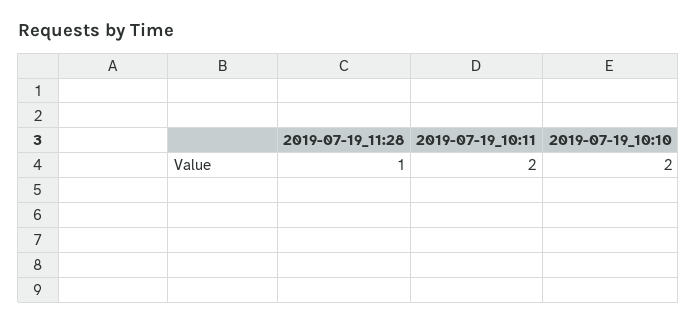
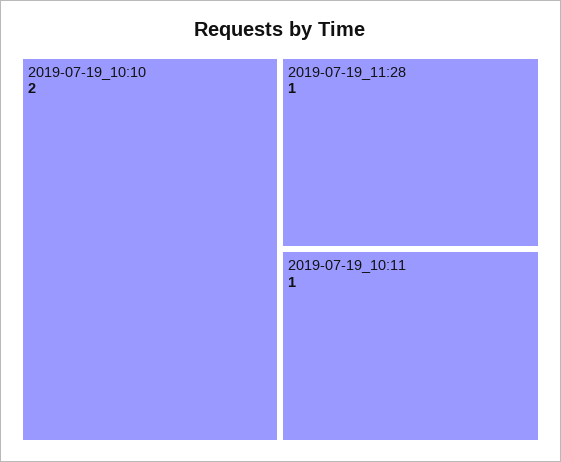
  {
    "2019-07-19_11:28": 1,
-   "2019-07-19_10:11": 2,
+   "2019-07-19_10:11": 1,
    "2019-07-19_10:10": 2
  }

